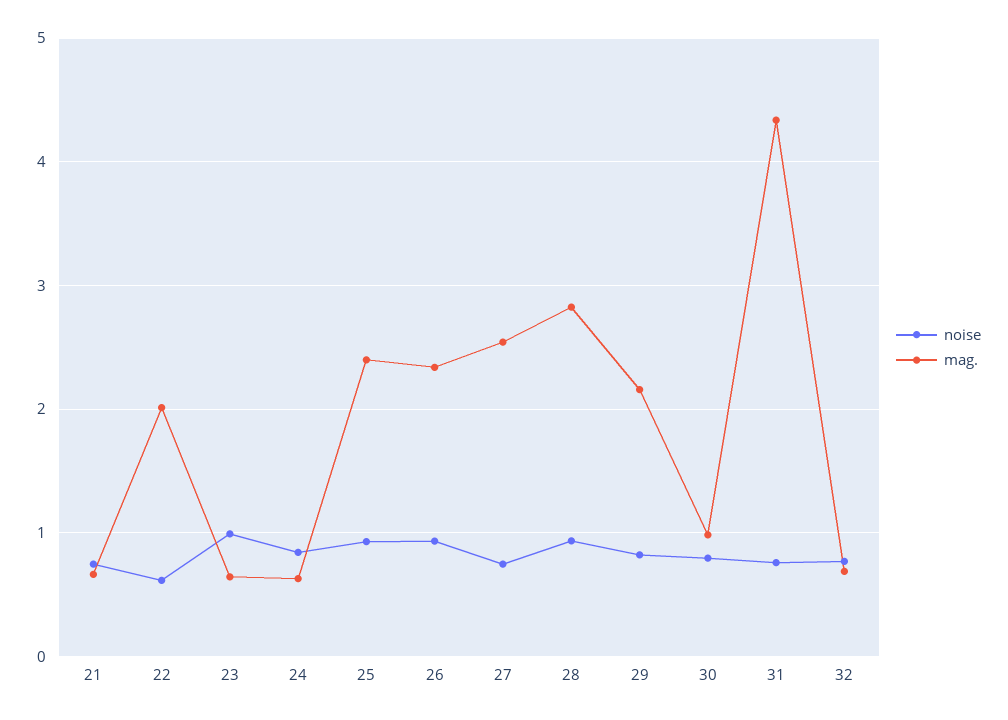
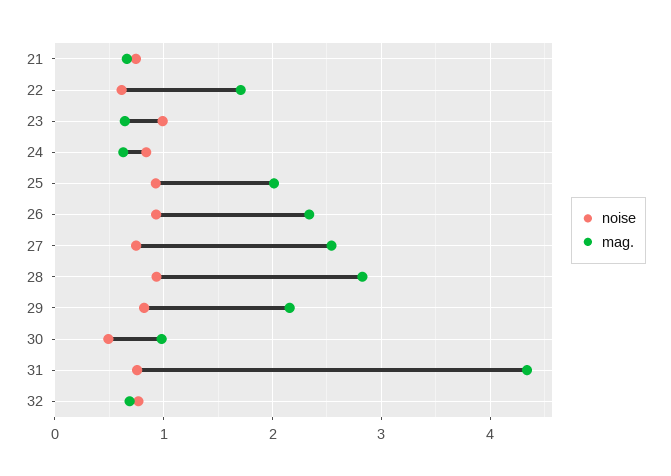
  {
    "noise": {
      "21": 0.7,
      "22": 0.6,
      "23": 1,
      "24": 0.8,
      "25": 0.9,
      "26": 0.9,
      "27": 0.7,
      "28": 0.9,
      "29": 0.8,
-     "30": 0.8,
+     "30": 0.5,
      "31": 0.8,
      "32": 0.8
    },
    "mag.": {
      "21": 0.7,
-     "22": 2,
+     "22": 1.7,
      "23": 0.6,
      "24": 0.6,
-     "25": 2.4,
+     "25": 2,
      "26": 2.3,
      "27": 2.5,
      "28": 2.8,
      "29": 2.2,
      "30": 1,
      "31": 4.3,
      "32": 0.7
    }
  }

